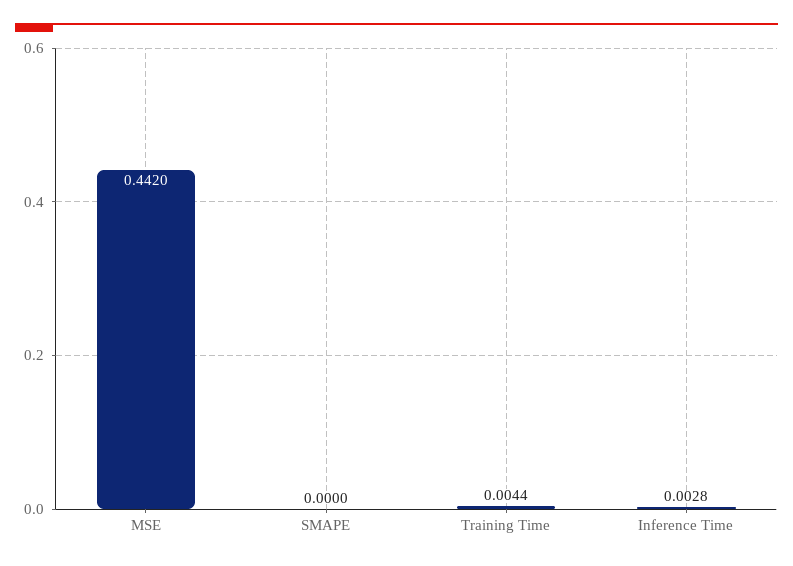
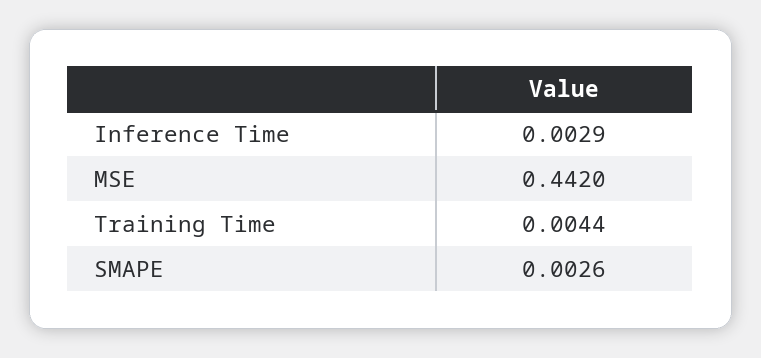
  {
    "MSE": 0.442,
-   "SMAPE": 0,
+   "SMAPE": 0.0026,
    "Training Time": 0.0044,
-   "Inference Time": 0.0028
+   "Inference Time": 0.0029
  }

